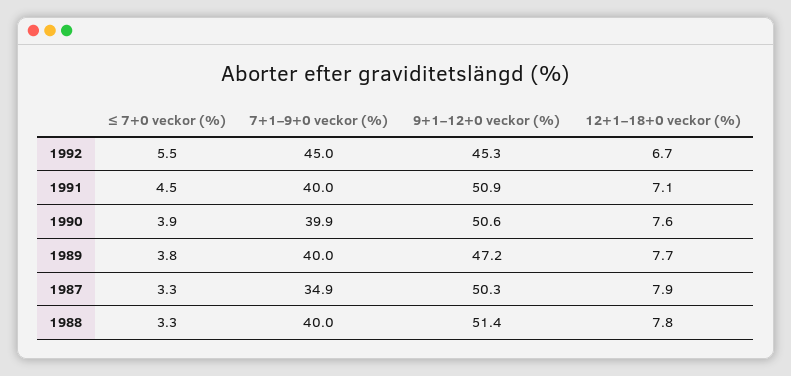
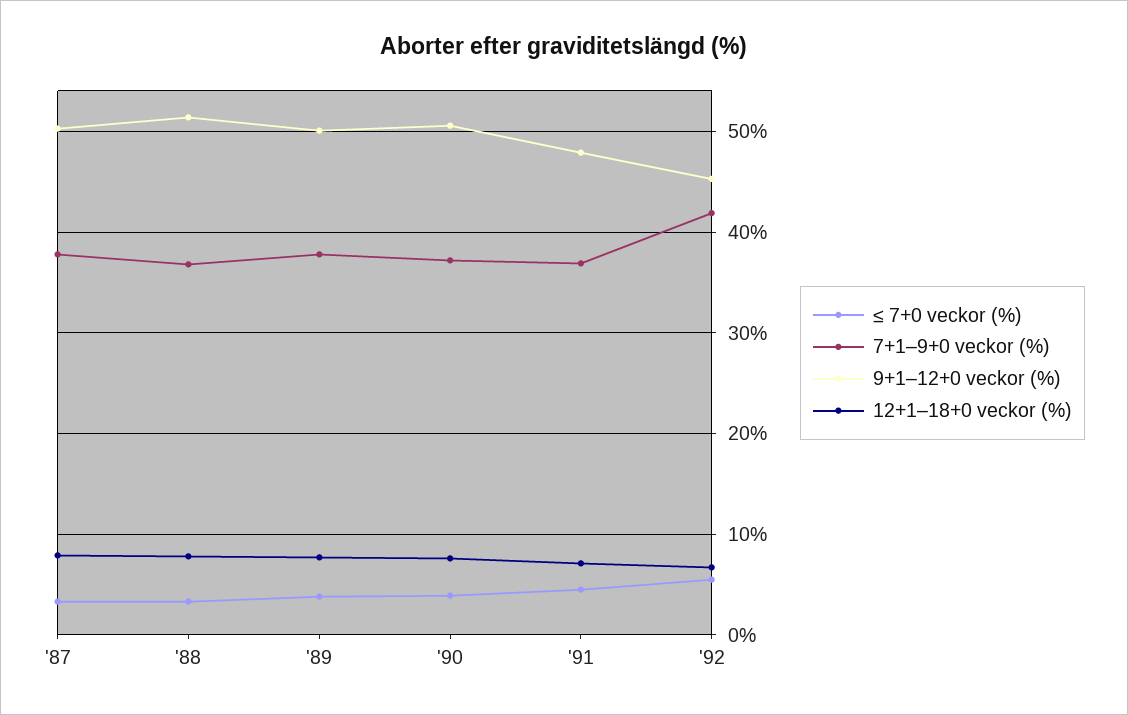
  {
    "≤ 7+0 veckor (%)": {
      "1992": 5.5,
      "1991": 4.5,
      "1990": 3.9,
      "1989": 3.8,
      "1987": 3.3,
      "1988": 3.3
    },
    "7+1–9+0 veckor (%)": {
-     "1992": 45,
+     "1992": 42,
-     "1991": 40,
+     "1991": 37,
-     "1990": 39.9,
+     "1990": 37,
-     "1989": 40,
+     "1989": 38,
-     "1987": 34.9,
+     "1987": 38,
-     "1988": 40
+     "1988": 37
    },
    "9+1–12+0 veckor (%)": {
      "1992": 45.3,
-     "1991": 50.9,
+     "1991": 48,
      "1990": 50.6,
-     "1989": 47.2,
+     "1989": 50,
      "1987": 50.3,
      "1988": 51.4
    },
    "12+1–18+0 veckor (%)": {
      "1992": 6.7,
      "1991": 7.1,
      "1990": 7.6,
      "1989": 7.7,
      "1987": 7.9,
      "1988": 7.8
    }
  }

